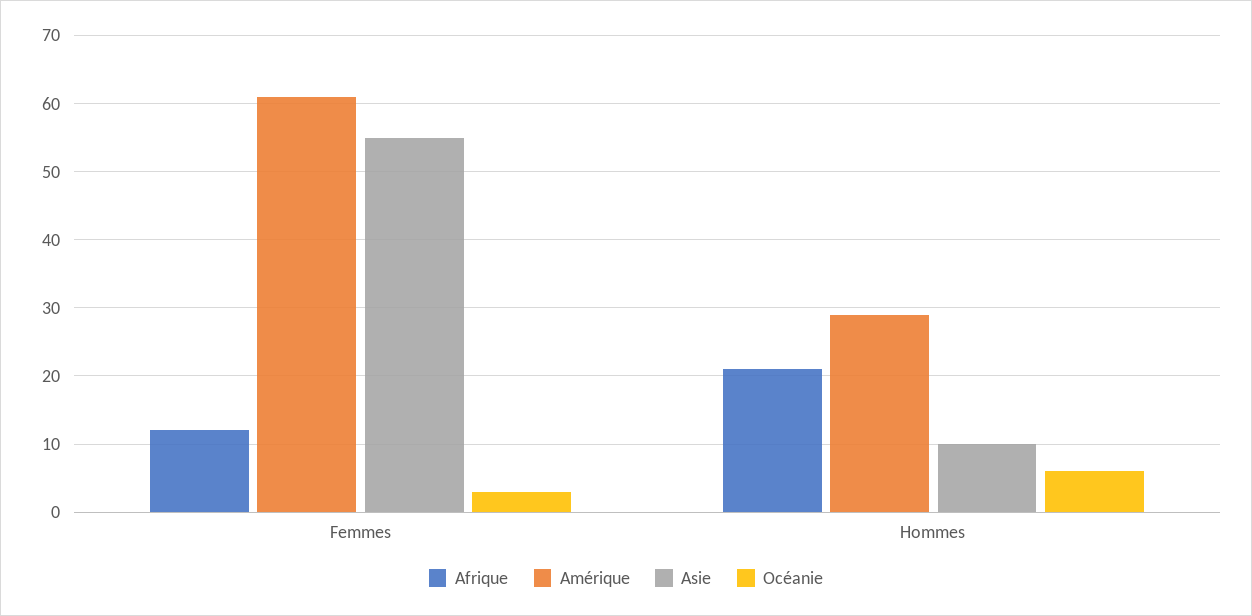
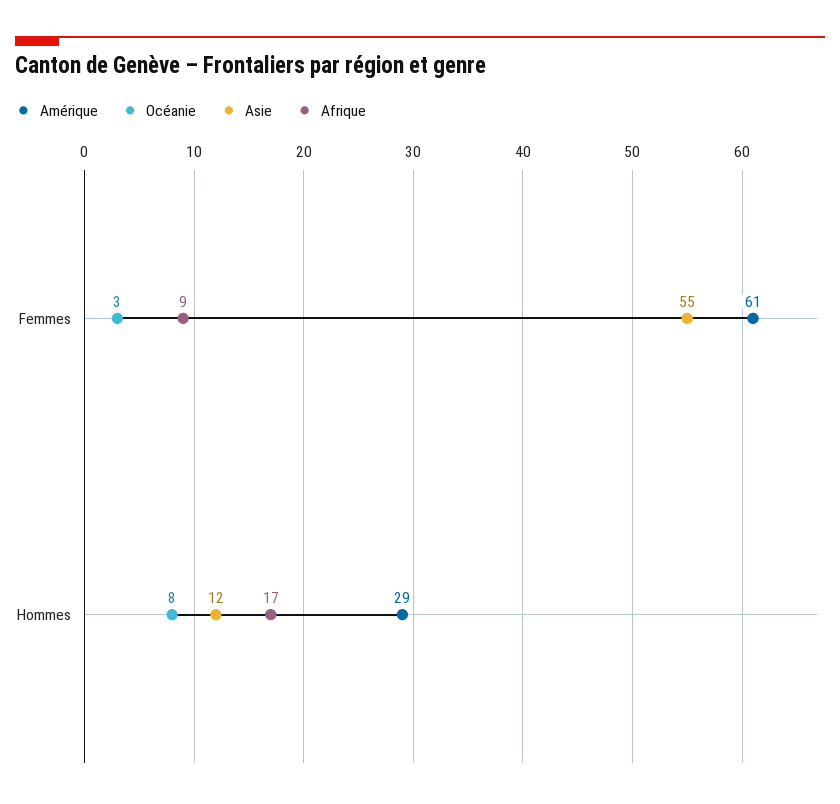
  {
    "Afrique": {
-     "Femmes": 12,
+     "Femmes": 9,
-     "Hommes": 21
+     "Hommes": 17
    },
    "Amérique": {
      "Femmes": 61,
      "Hommes": 29
    },
    "Asie": {
      "Femmes": 55,
-     "Hommes": 10
+     "Hommes": 12
    },
    "Océanie": {
      "Femmes": 3,
-     "Hommes": 6
+     "Hommes": 8
    }
  }

